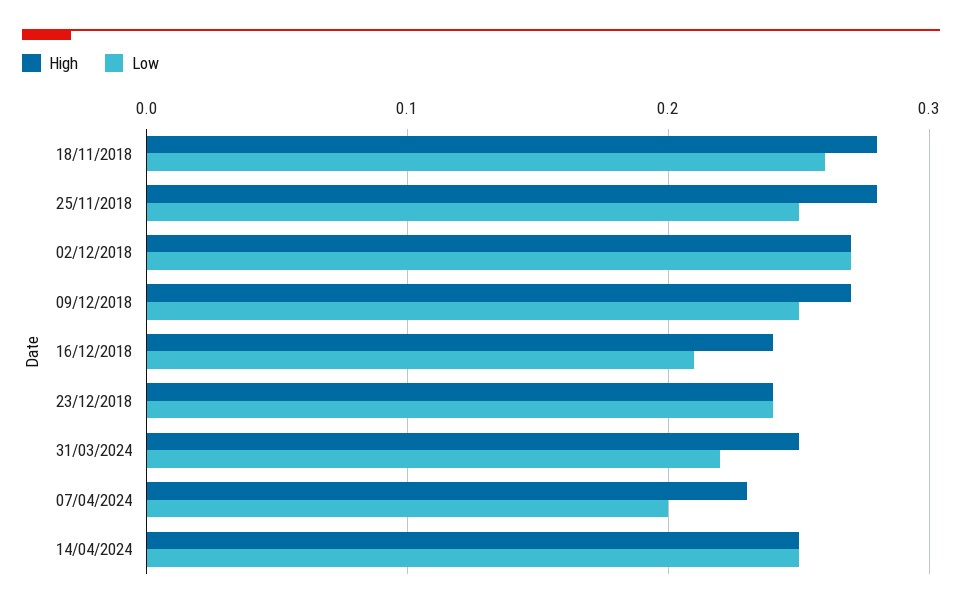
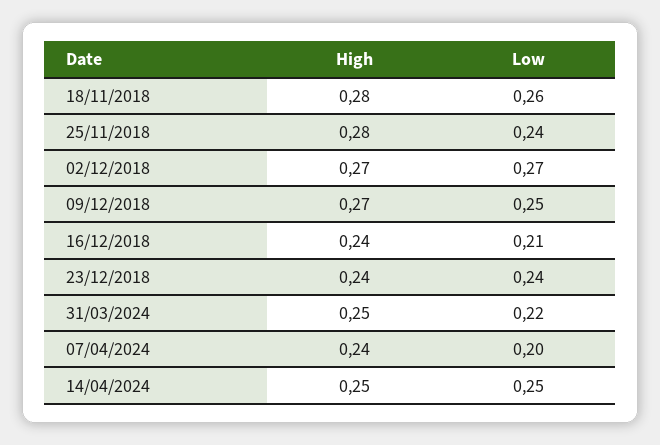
  {
    "High": {
      "18/11/2018": 0.28,
      "25/11/2018": 0.28,
      "02/12/2018": 0.27,
      "09/12/2018": 0.27,
      "16/12/2018": 0.24,
      "23/12/2018": 0.24,
      "31/03/2024": 0.25,
-     "07/04/2024": 0.23,
+     "07/04/2024": 0.24,
      "14/04/2024": 0.25
    },
    "Low": {
      "18/11/2018": 0.26,
-     "25/11/2018": 0.25,
+     "25/11/2018": 0.24,
      "02/12/2018": 0.27,
      "09/12/2018": 0.25,
      "16/12/2018": 0.21,
      "23/12/2018": 0.24,
      "31/03/2024": 0.22,
      "07/04/2024": 0.2,
      "14/04/2024": 0.25
    }
  }

